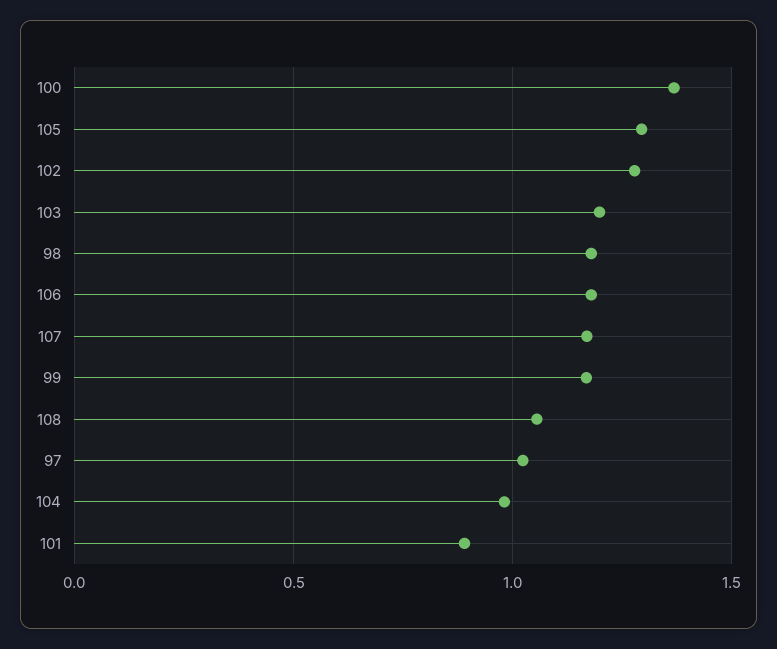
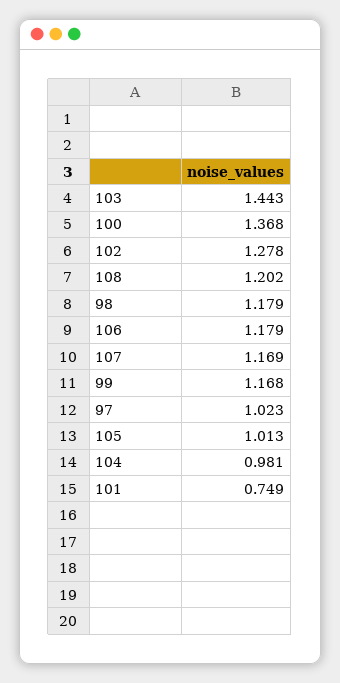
  {
    "100": 1.368,
-   "105": 1.3,
+   "105": 1.013,
    "102": 1.278,
-   "103": 1.2,
+   "103": 1.443,
    "98": 1.179,
    "106": 1.179,
    "107": 1.169,
    "99": 1.168,
-   "108": 1.05,
+   "108": 1.202,
    "97": 1.023,
    "104": 0.981,
-   "101": 0.9
+   "101": 0.749
  }

